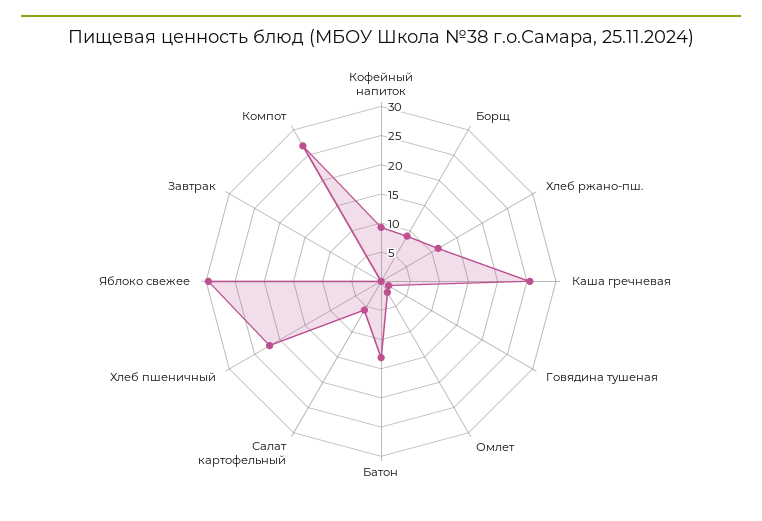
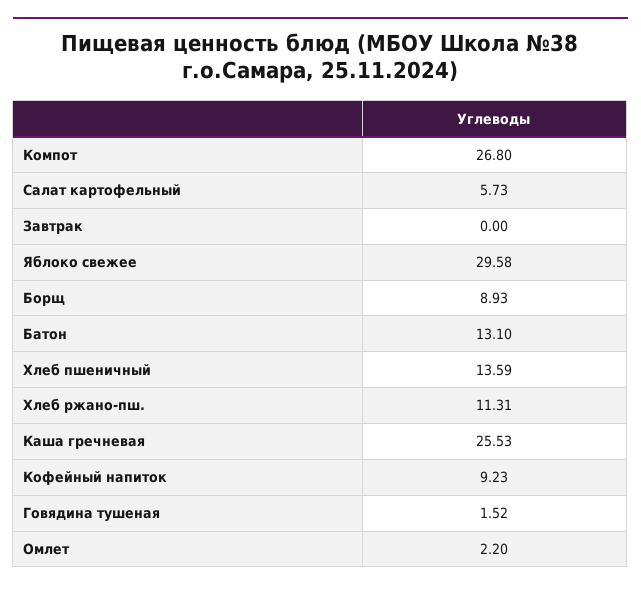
  {
    "Кофейный напиток": 9.23,
    "Борщ": 8.93,
    "Хлеб ржано-пш.": 11.31,
    "Каша гречневая": 25.53,
    "Говядина тушеная": 1.52,
    "Омлет": 2.2,
    "Батон": 13.1,
    "Салат картофельный": 5.73,
-   "Хлеб пшеничный": 22.5,
+   "Хлеб пшеничный": 13.59,
    "Яблоко свежее": 29.58,
    "Завтрак": 0,
    "Компот": 26.8
  }

